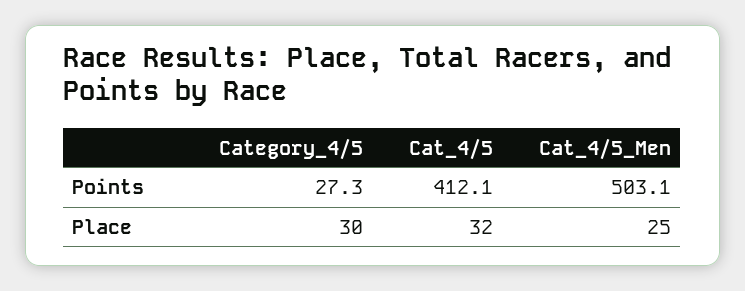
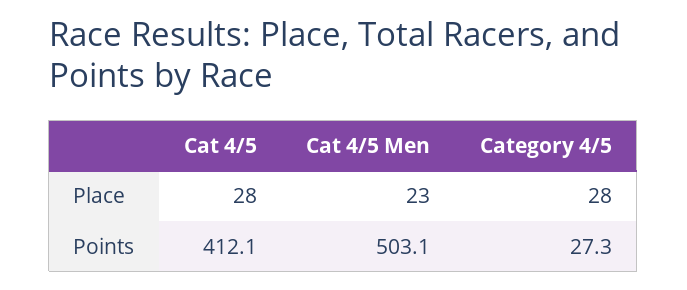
  {
    "Category_4/5": {
      "Points": 27.3,
-     "Place": 30
+     "Place": 28
    },
    "Cat_4/5": {
      "Points": 412.1,
-     "Place": 32
+     "Place": 28
    },
    "Cat_4/5_Men": {
      "Points": 503.1,
-     "Place": 25
+     "Place": 23
    }
  }

